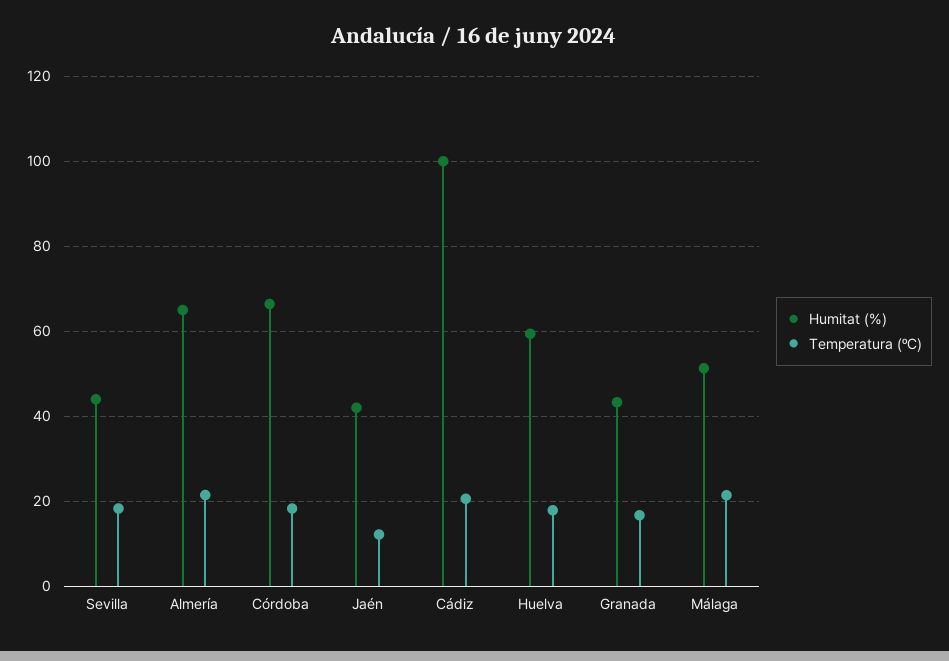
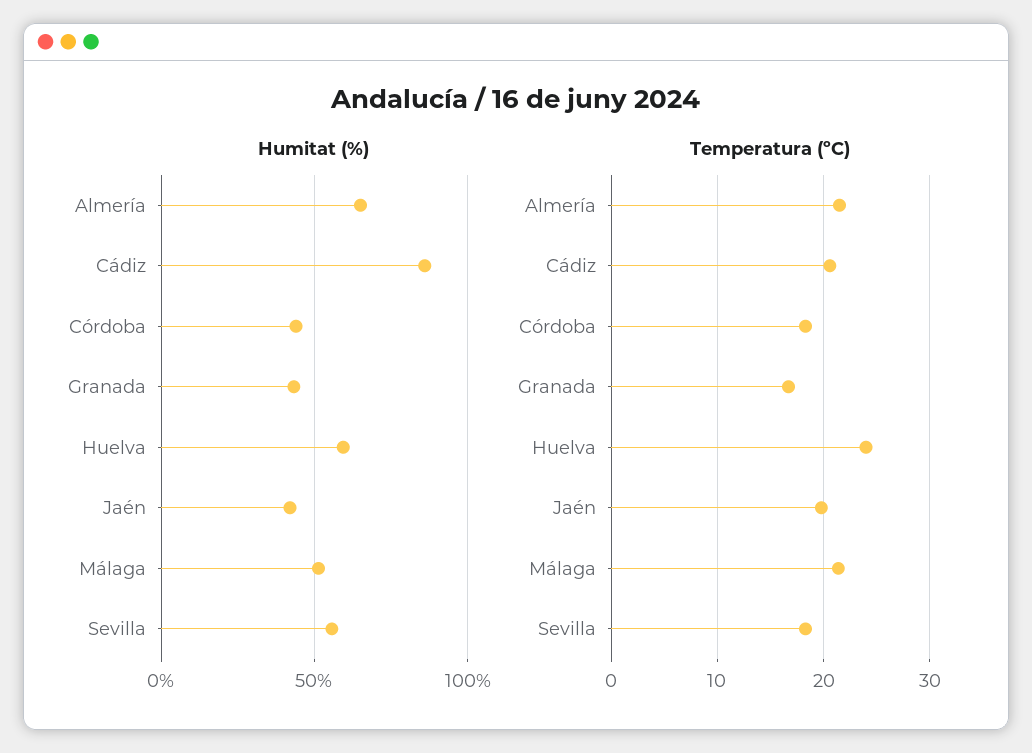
  {
    "Humitat (%)": {
-     "Sevilla": 44,
+     "Sevilla": 55,
      "Almería": 66,
-     "Córdoba": 66,
+     "Córdoba": 45,
      "Jaén": 42,
-     "Cádiz": 100,
+     "Cádiz": 85,
      "Huelva": 60,
      "Granada": 44,
      "Málaga": 52
    },
    "Temperatura (ºC)": {
      "Sevilla": 18,
      "Almería": 22,
      "Córdoba": 18,
-     "Jaén": 12,
+     "Jaén": 20,
      "Cádiz": 21,
-     "Huelva": 18,
+     "Huelva": 24,
      "Granada": 17,
      "Málaga": 21
    }
  }

